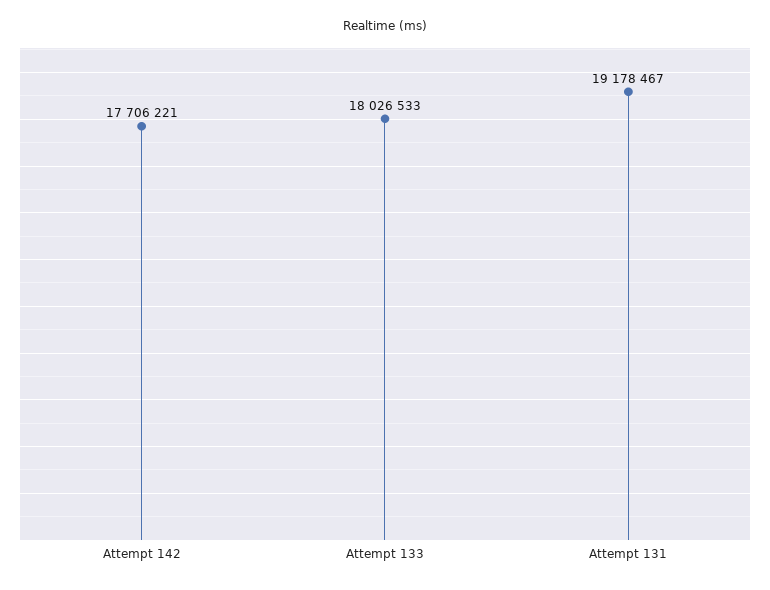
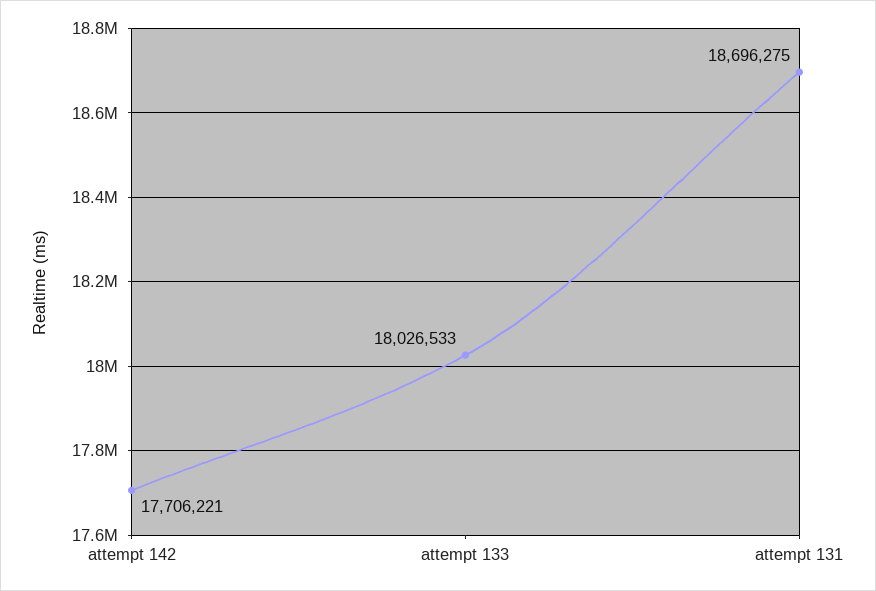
  {
    "Attempt 142": 17706221,
    "Attempt 133": 18026533,
-   "Attempt 131": 19178467
+   "Attempt 131": 18696275
  }

